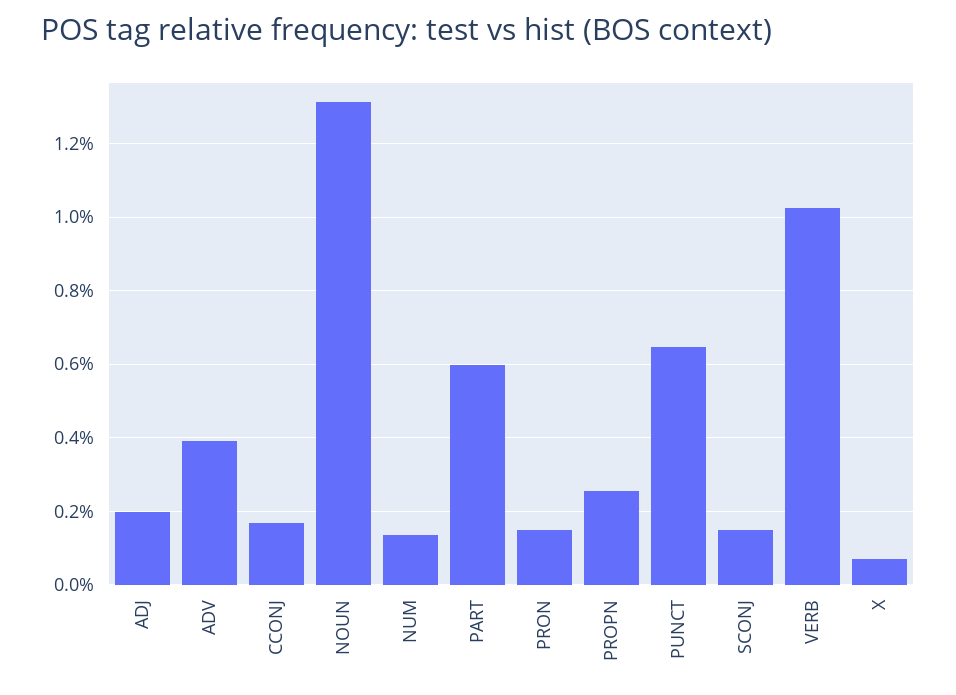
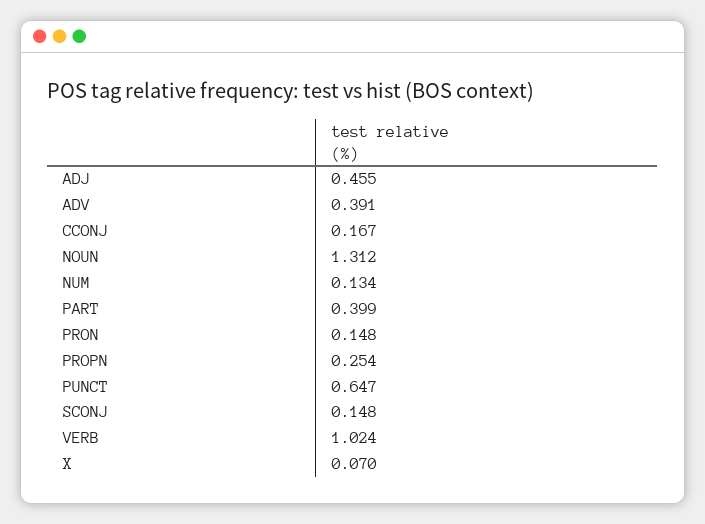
  {
-   "ADJ": 0.2,
+   "ADJ": 0.455,
    "ADV": 0.391,
    "CCONJ": 0.167,
    "NOUN": 1.312,
    "NUM": 0.134,
-   "PART": 0.6,
+   "PART": 0.399,
    "PRON": 0.148,
    "PROPN": 0.254,
    "PUNCT": 0.647,
    "SCONJ": 0.148,
    "VERB": 1.024,
    "X": 0.07
  }

